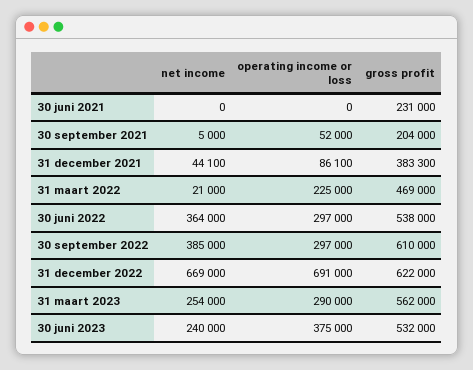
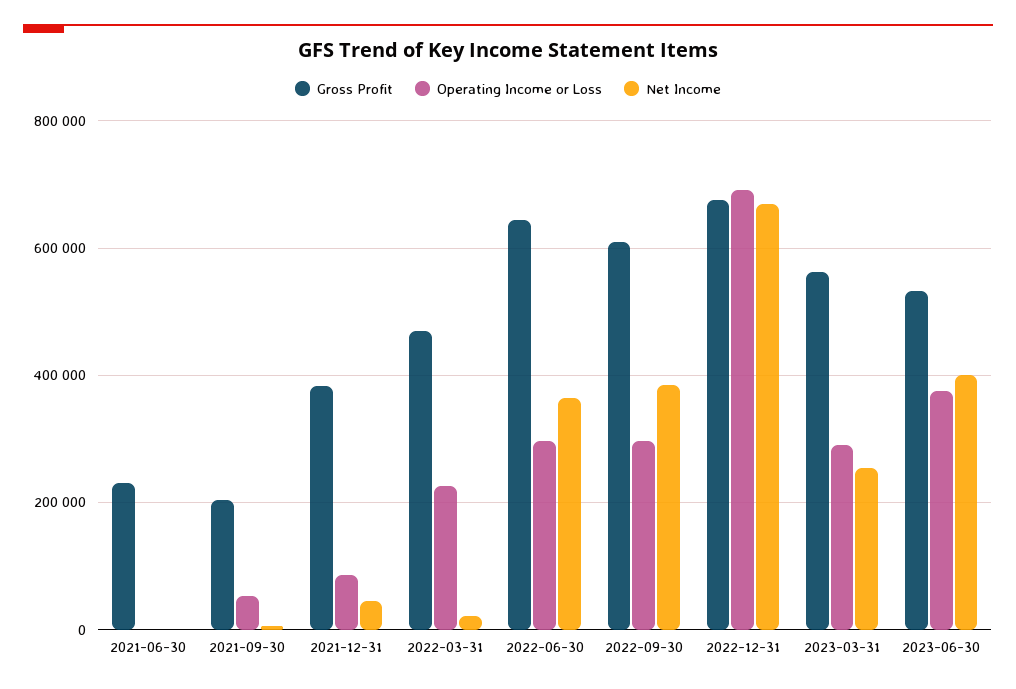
  {
    "net income": {
      "30 juni 2021": 0,
      "30 september 2021": 5000,
      "31 december 2021": 44100,
      "31 maart 2022": 21000,
      "30 juni 2022": 364000,
      "30 september 2022": 385000,
      "31 december 2022": 669000,
      "31 maart 2023": 254000,
-     "30 juni 2023": 240000
+     "30 juni 2023": 400000
    },
    "operating income or loss": {
      "30 juni 2021": 0,
      "30 september 2021": 52000,
      "31 december 2021": 86100,
      "31 maart 2022": 225000,
      "30 juni 2022": 297000,
      "30 september 2022": 297000,
      "31 december 2022": 691000,
      "31 maart 2023": 290000,
      "30 juni 2023": 375000
    },
    "gross profit": {
      "30 juni 2021": 231000,
      "30 september 2021": 204000,
      "31 december 2021": 383300,
      "31 maart 2022": 469000,
-     "30 juni 2022": 538000,
+     "30 juni 2022": 640000,
      "30 september 2022": 610000,
-     "31 december 2022": 622000,
+     "31 december 2022": 680000,
      "31 maart 2023": 562000,
      "30 juni 2023": 532000
    }
  }

